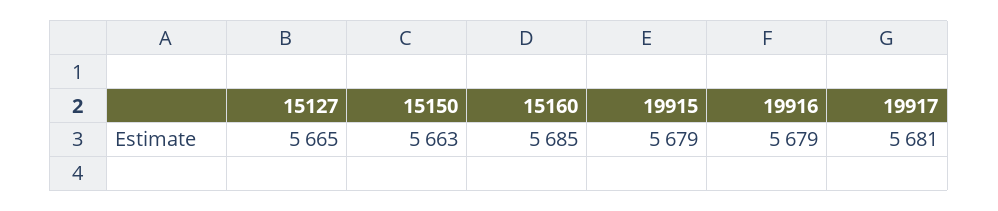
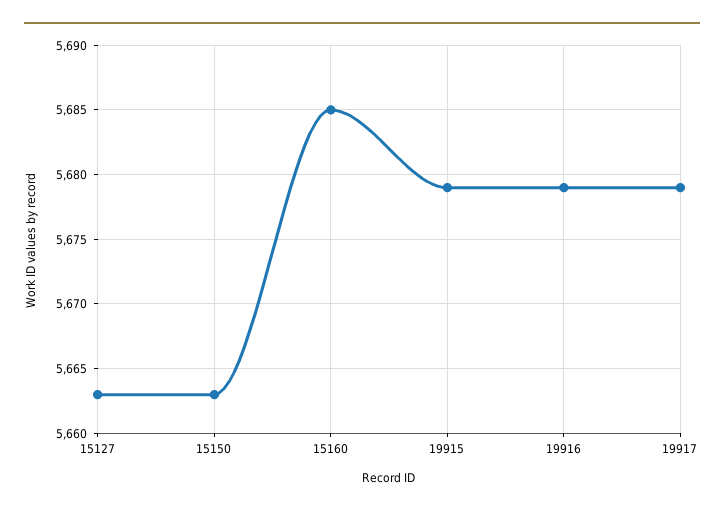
  {
-   "15127": 5665,
+   "15127": 5663,
    "15150": 5663,
    "15160": 5685,
    "19915": 5679,
    "19916": 5679,
-   "19917": 5681
+   "19917": 5679
  }

